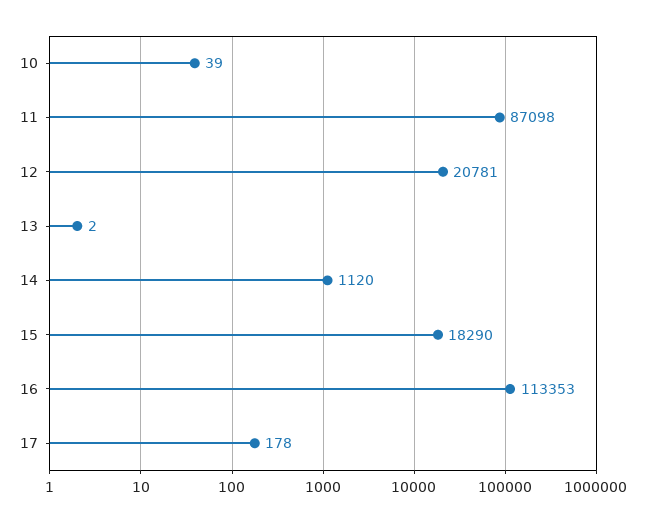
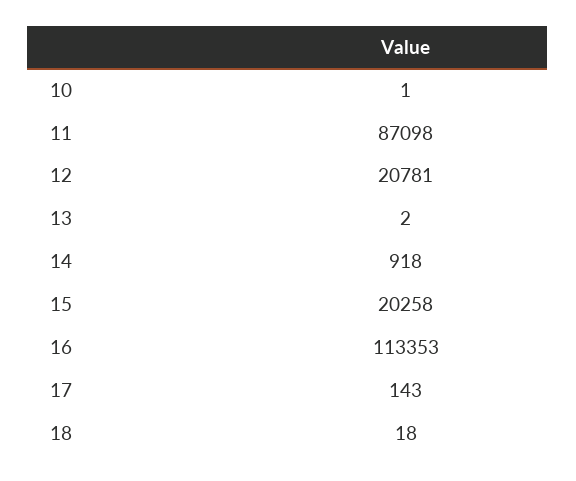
  {
-   "10": 39,
+   "10": 1,
    "11": 87098,
    "12": 20781,
    "13": 2,
-   "14": 1120,
+   "14": 918,
-   "15": 18290,
+   "15": 20258,
    "16": 113353,
-   "17": 178
+   "17": 143,
+   "18": 18
  }

